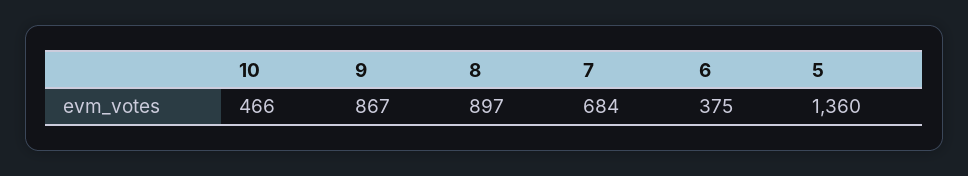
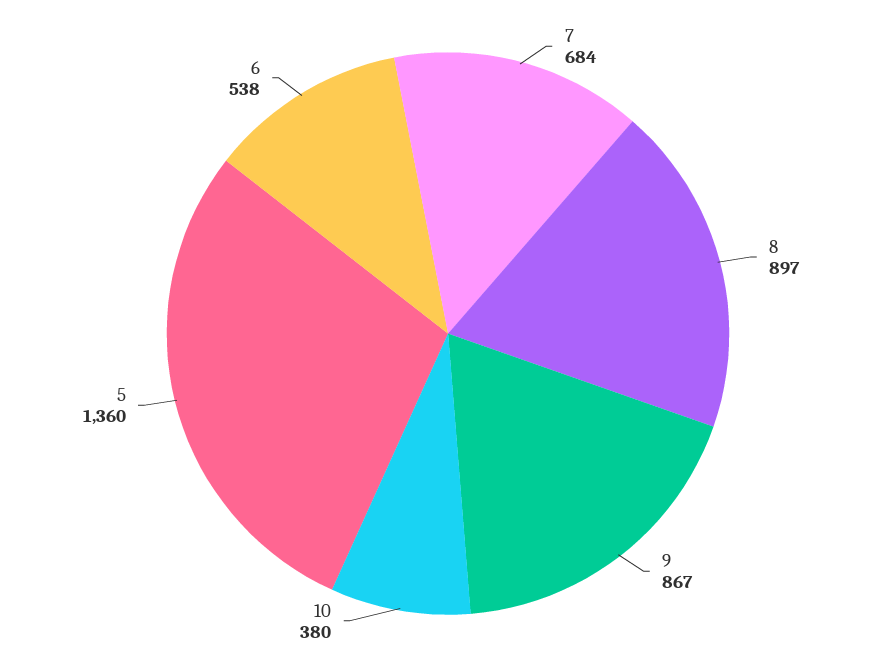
  {
-   "10": 466,
+   "10": 380,
    "9": 867,
    "8": 897,
    "7": 684,
-   "6": 375,
+   "6": 538,
    "5": 1360
  }

